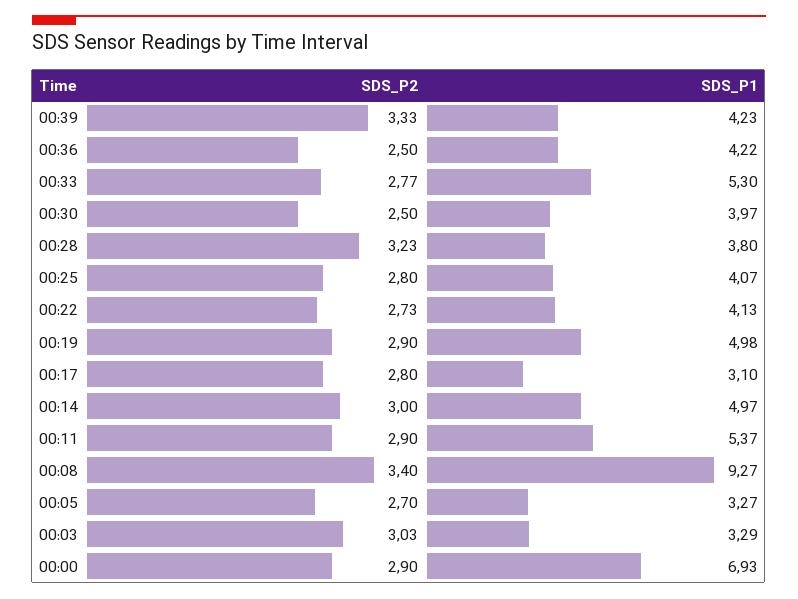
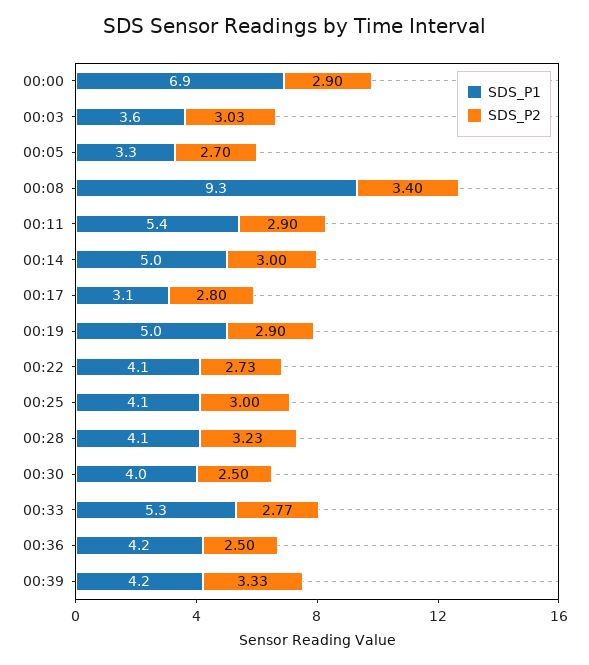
  {
    "SDS_P2": {
      "00:39": 3.33,
      "00:36": 2.5,
      "00:33": 2.77,
      "00:30": 2.5,
      "00:28": 3.23,
-     "00:25": 2.8,
+     "00:25": 3,
      "00:22": 2.73,
      "00:19": 2.9,
      "00:17": 2.8,
      "00:14": 3,
      "00:11": 2.9,
      "00:08": 3.4,
      "00:05": 2.7,
      "00:03": 3.03,
      "00:00": 2.9
    },
    "SDS_P1": {
      "00:39": 4.23,
      "00:36": 4.22,
      "00:33": 5.3,
      "00:30": 3.97,
-     "00:28": 3.8,
+     "00:28": 4.1,
      "00:25": 4.07,
      "00:22": 4.13,
      "00:19": 4.98,
      "00:17": 3.1,
      "00:14": 4.97,
      "00:11": 5.37,
      "00:08": 9.27,
      "00:05": 3.27,
-     "00:03": 3.29,
+     "00:03": 3.6,
      "00:00": 6.93
    }
  }

